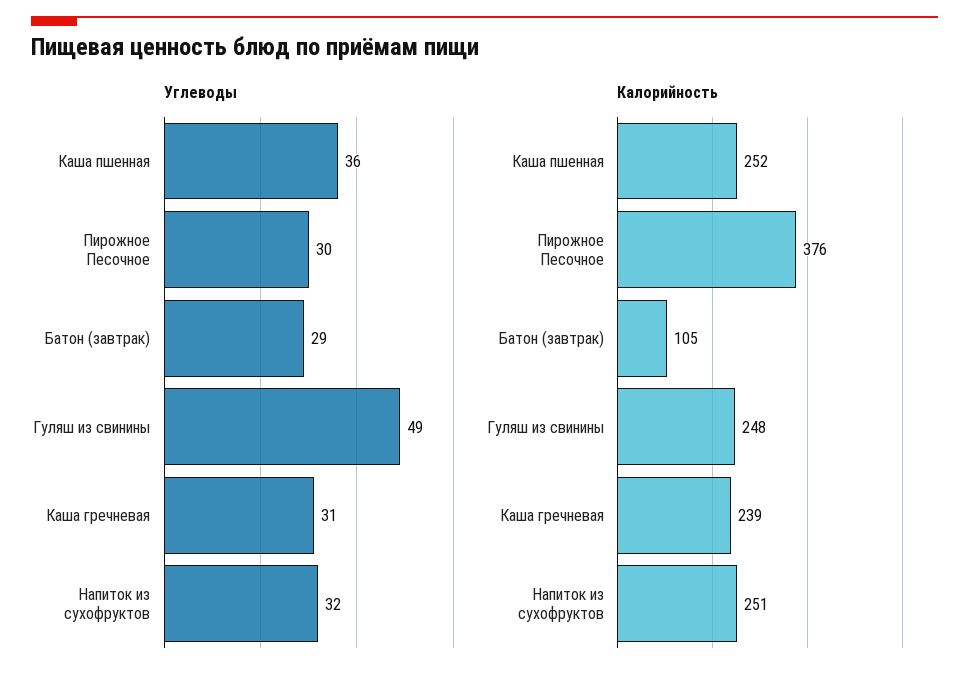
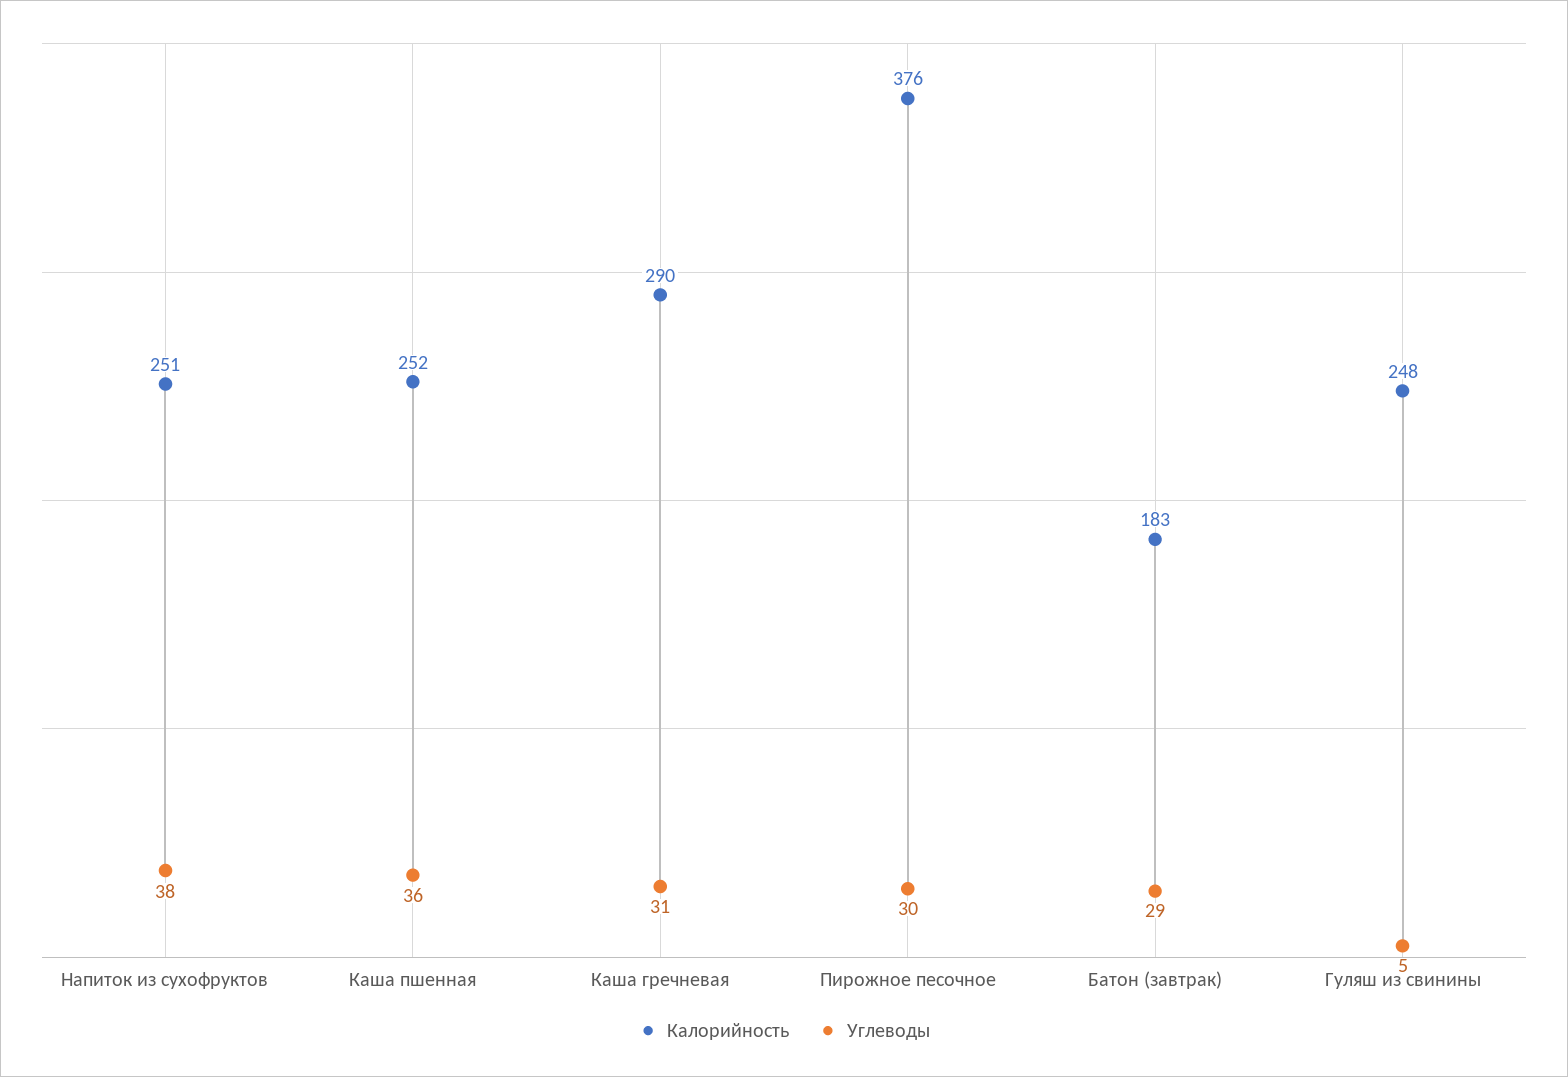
  {
    "Углеводы": {
      "Каша пшенная": 36,
      "Пирожное Песочное": 30,
      "Батон (завтрак)": 29,
-     "Гуляш из свинины": 49,
+     "Гуляш из свинины": 5,
      "Каша гречневая": 31,
-     "Напиток из сухофруктов": 32
+     "Напиток из сухофруктов": 38
    },
    "Калорийность": {
      "Каша пшенная": 252,
      "Пирожное Песочное": 376,
-     "Батон (завтрак)": 105,
+     "Батон (завтрак)": 183,
      "Гуляш из свинины": 248,
-     "Каша гречневая": 239,
+     "Каша гречневая": 290,
      "Напиток из сухофруктов": 251
    }
  }

